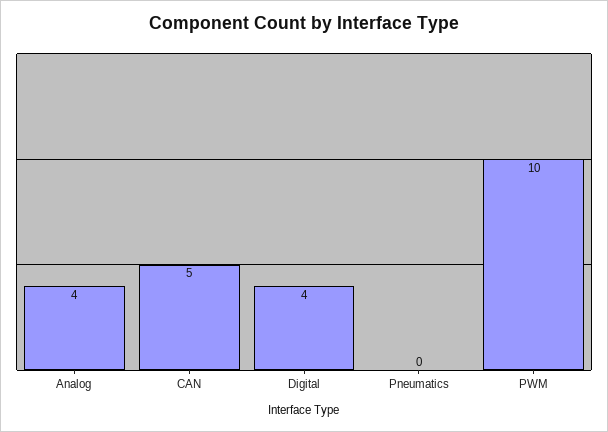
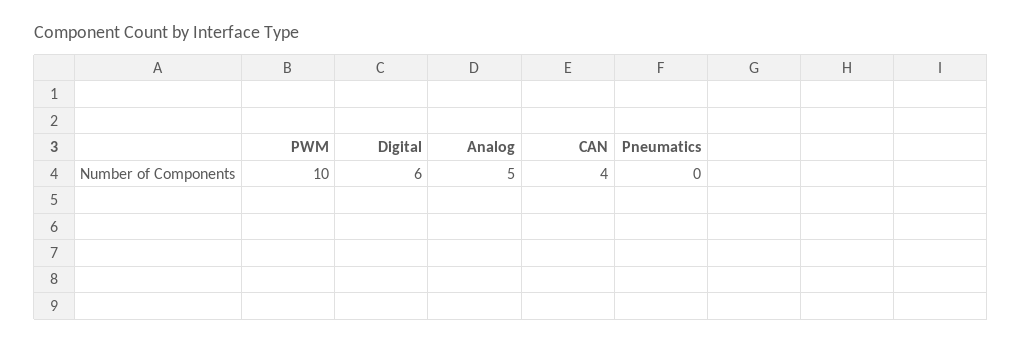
  {
-   "Analog": 4,
+   "Analog": 5,
-   "CAN": 5,
+   "CAN": 4,
-   "Digital": 4,
+   "Digital": 6,
    "Pneumatics": 0,
    "PWM": 10
  }

